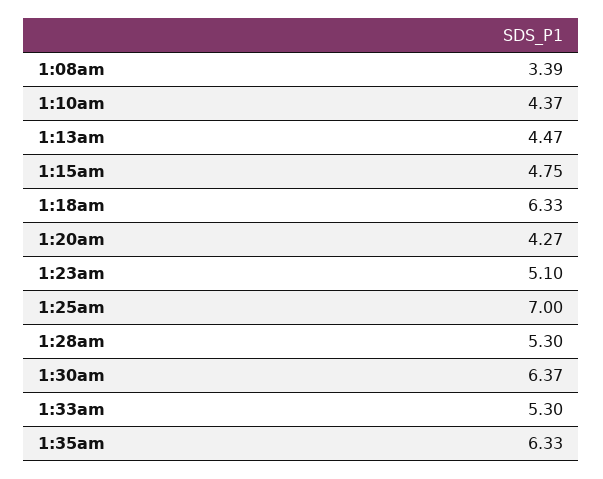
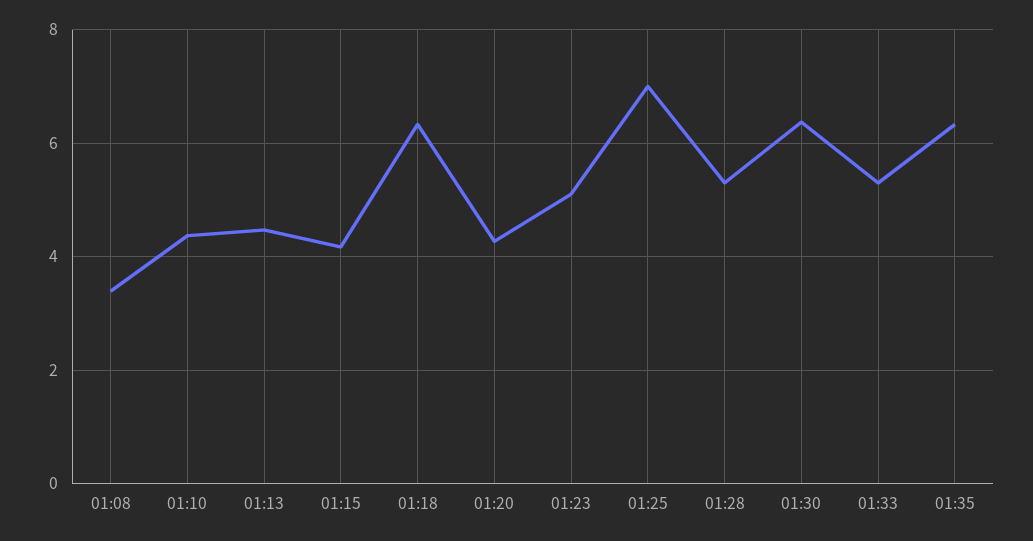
  {
    "1:08am": 3.39,
    "1:10am": 4.37,
    "1:13am": 4.47,
-   "1:15am": 4.75,
+   "1:15am": 4.2,
    "1:18am": 6.33,
    "1:20am": 4.27,
    "1:23am": 5.1,
    "1:25am": 7,
    "1:28am": 5.3,
    "1:30am": 6.37,
    "1:33am": 5.3,
    "1:35am": 6.33
  }

